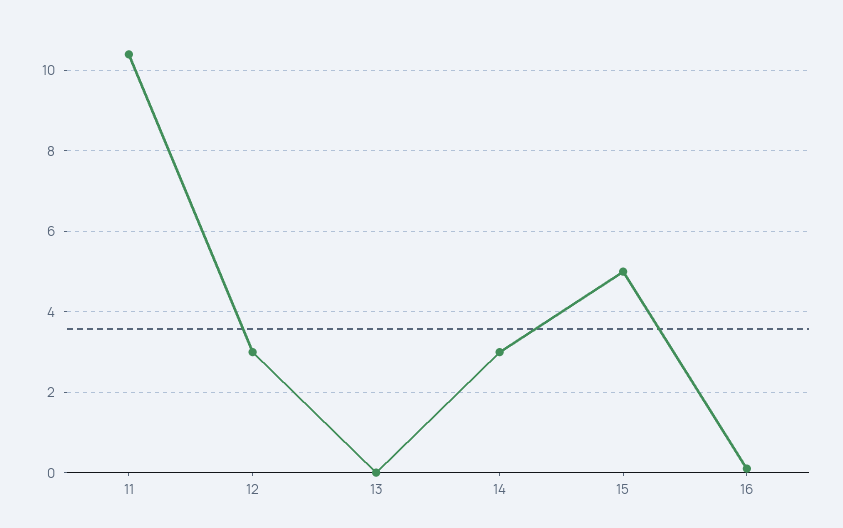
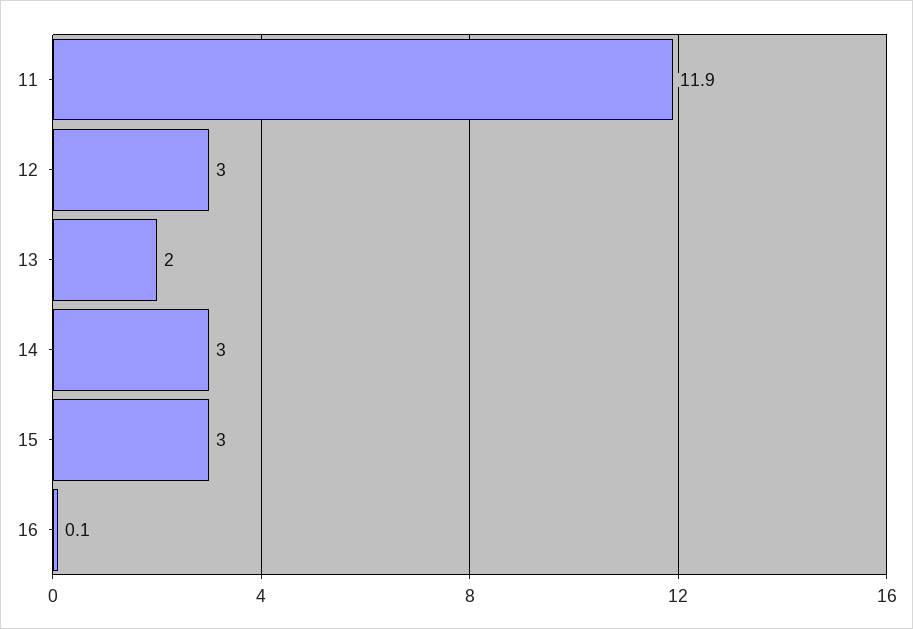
  {
-   "11": 10.5,
+   "11": 11.9,
    "12": 3,
-   "13": 0,
+   "13": 2,
    "14": 3,
-   "15": 5,
+   "15": 3,
    "16": 0.1
  }

